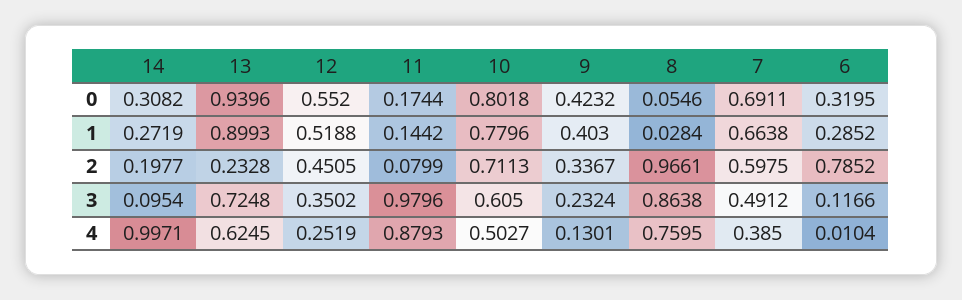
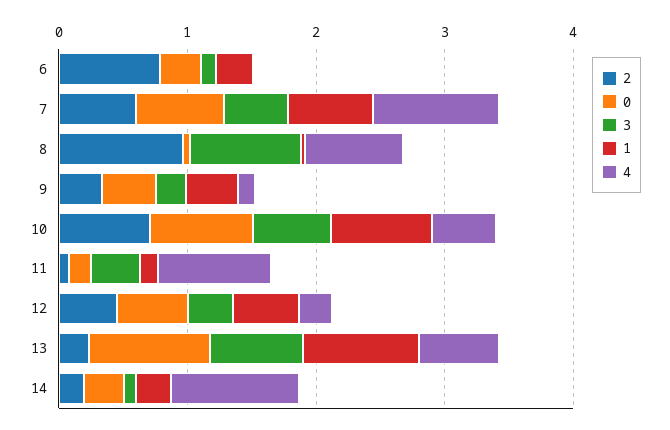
  {
    "0": {
      "14": 0.3082,
      "13": 0.9396,
      "12": 0.552,
      "11": 0.1744,
      "10": 0.8018,
      "9": 0.4232,
      "8": 0.0546,
      "7": 0.6911,
      "6": 0.3195
    },
    "1": {
      "14": 0.2719,
      "13": 0.8993,
      "12": 0.5188,
      "11": 0.1442,
      "10": 0.7796,
      "9": 0.403,
      "8": 0.0284,
      "7": 0.6638,
      "6": 0.2852
    },
    "2": {
      "14": 0.1977,
      "13": 0.2328,
      "12": 0.4505,
      "11": 0.0799,
      "10": 0.7113,
      "9": 0.3367,
      "8": 0.9661,
      "7": 0.5975,
      "6": 0.7852
    },
    "3": {
      "14": 0.0954,
      "13": 0.7248,
      "12": 0.3502,
-     "11": 0.9796,
+     "11": 0.4,
      "10": 0.605,
      "9": 0.2324,
      "8": 0.8638,
      "7": 0.4912,
      "6": 0.1166
    },
    "4": {
      "14": 0.9971,
      "13": 0.6245,
      "12": 0.2519,
      "11": 0.8793,
      "10": 0.5027,
      "9": 0.1301,
      "8": 0.7595,
-     "7": 0.385,
+     "7": 1,
      "6": 0.0104
    }
  }

